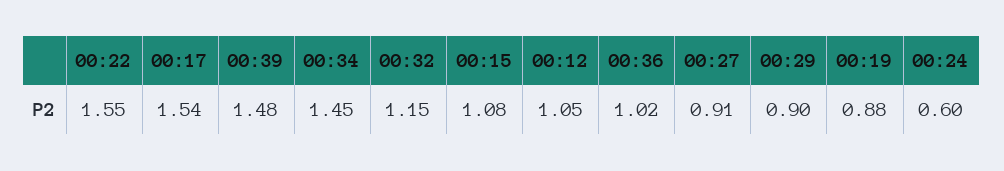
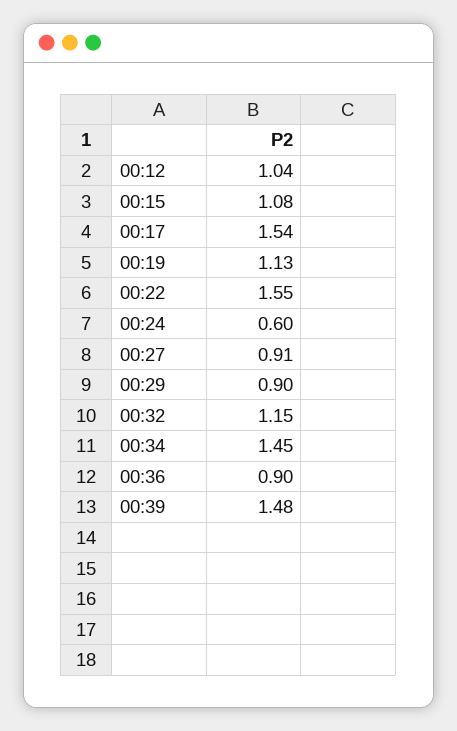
  {
    "00:22": 1.55,
    "00:17": 1.54,
    "00:39": 1.48,
    "00:34": 1.45,
    "00:32": 1.15,
    "00:15": 1.08,
-   "00:12": 1.05,
+   "00:12": 1.04,
-   "00:36": 1.02,
+   "00:36": 0.9,
    "00:27": 0.91,
    "00:29": 0.9,
-   "00:19": 0.88,
+   "00:19": 1.13,
    "00:24": 0.6
  }

